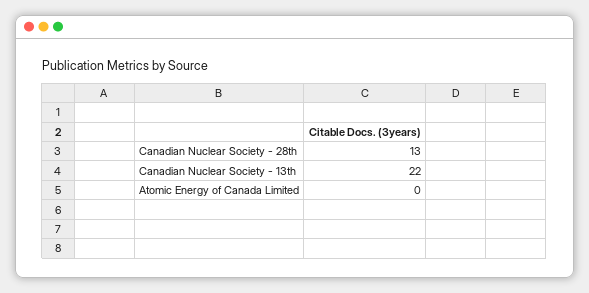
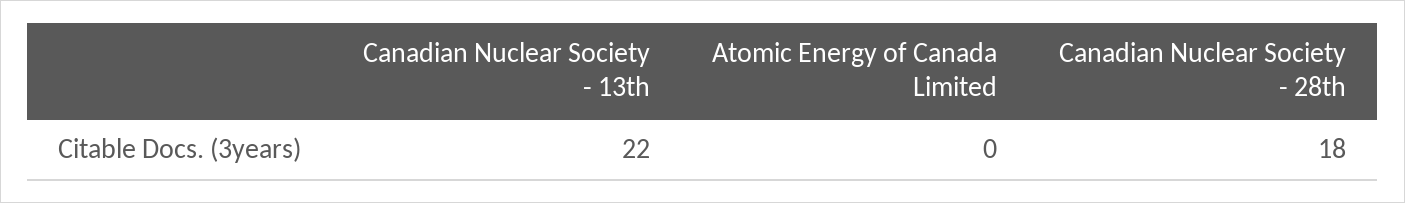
  {
-   "Canadian Nuclear Society - 28th": 13,
+   "Canadian Nuclear Society - 28th": 18,
    "Canadian Nuclear Society - 13th": 22,
    "Atomic Energy of Canada Limited": 0
  }

